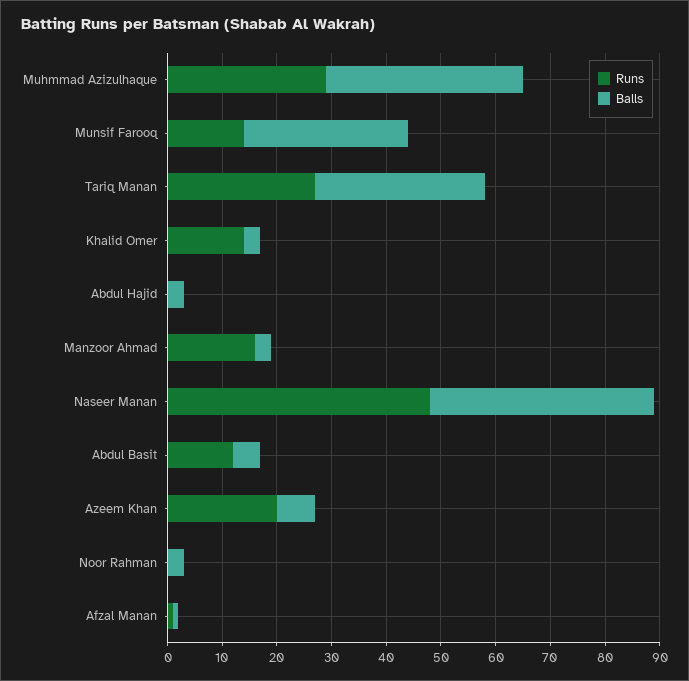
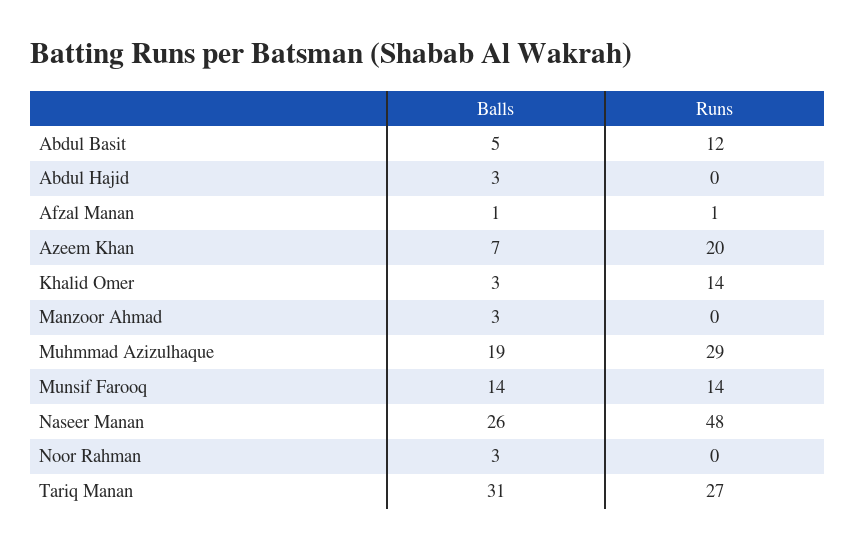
  {
    "Runs": {
      "Muhmmad Azizulhaque": 29,
      "Munsif Farooq": 14,
      "Tariq Manan": 27,
      "Khalid Omer": 14,
      "Abdul Hajid": 0,
-     "Manzoor Ahmad": 15,
+     "Manzoor Ahmad": 0,
      "Naseer Manan": 48,
      "Abdul Basit": 12,
      "Azeem Khan": 20,
      "Noor Rahman": 0,
      "Afzal Manan": 1
    },
    "Balls": {
-     "Muhmmad Azizulhaque": 35,
+     "Muhmmad Azizulhaque": 19,
-     "Munsif Farooq": 30,
+     "Munsif Farooq": 14,
      "Tariq Manan": 31,
      "Khalid Omer": 3,
      "Abdul Hajid": 3,
      "Manzoor Ahmad": 3,
-     "Naseer Manan": 40,
+     "Naseer Manan": 26,
      "Abdul Basit": 5,
      "Azeem Khan": 7,
      "Noor Rahman": 3,
      "Afzal Manan": 1
    }
  }

